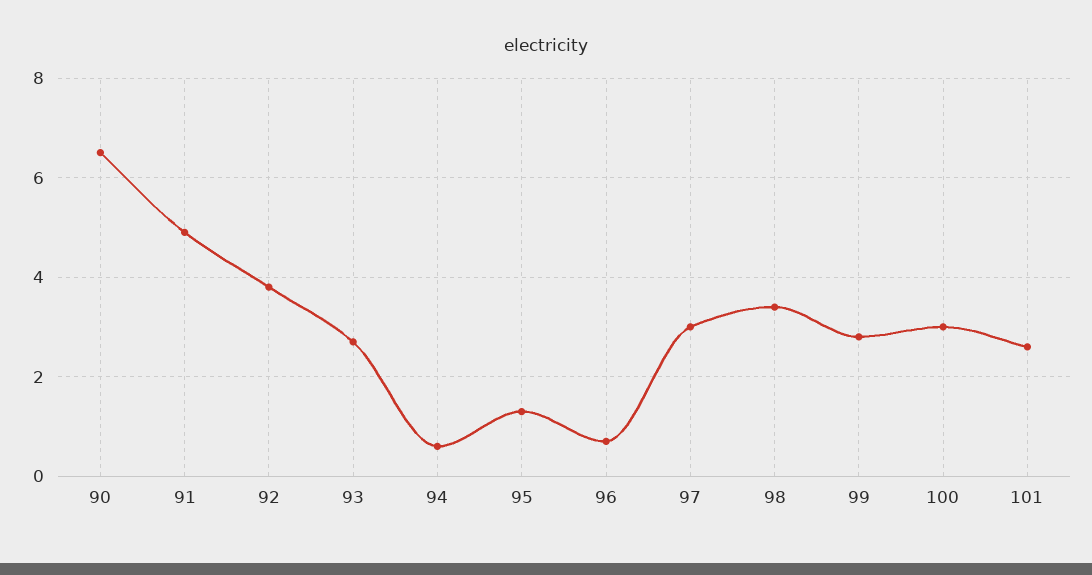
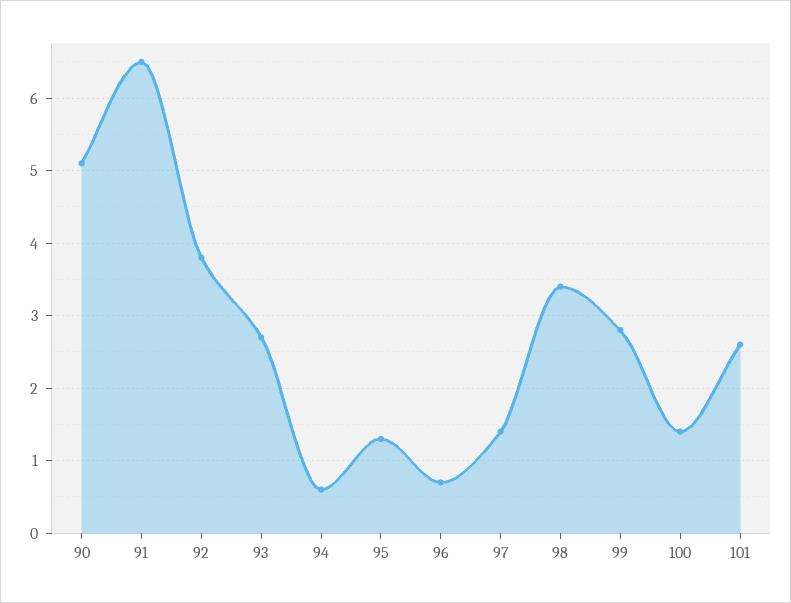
  {
-   "90": 6.5,
+   "90": 5.1,
-   "91": 5,
+   "91": 6.5,
    "92": 3.8,
    "93": 2.7,
    "94": 0.6,
    "95": 1.3,
    "96": 0.7,
-   "97": 3,
+   "97": 1.4,
    "98": 3.4,
    "99": 2.8,
-   "100": 3,
+   "100": 1.4,
    "101": 2.6
  }

